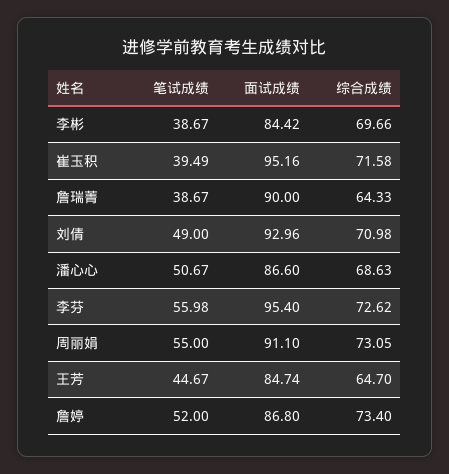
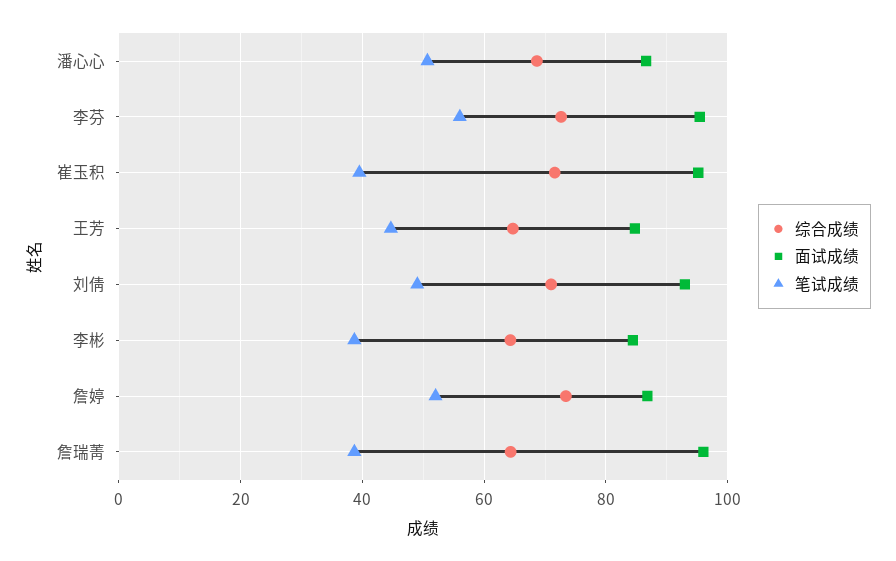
  {
    "笔试成绩": {
      "李彬": 38.67,
      "崔玉积": 39.49,
      "詹瑞菁": 38.67,
      "刘倩": 49,
      "潘心心": 50.67,
      "李芬": 55.98,
-     "周丽娟": 55,
      "王芳": 44.67,
      "詹婷": 52
    },
    "面试成绩": {
      "李彬": 84.42,
      "崔玉积": 95.16,
-     "詹瑞菁": 90,
+     "詹瑞菁": 96,
      "刘倩": 92.96,
      "潘心心": 86.6,
      "李芬": 95.4,
-     "周丽娟": 91.1,
      "王芳": 84.74,
      "詹婷": 86.8
    },
    "综合成绩": {
-     "李彬": 69.66,
+     "李彬": 64,
      "崔玉积": 71.58,
      "詹瑞菁": 64.33,
      "刘倩": 70.98,
      "潘心心": 68.63,
      "李芬": 72.62,
-     "周丽娟": 73.05,
      "王芳": 64.7,
      "詹婷": 73.4
    }
  }

